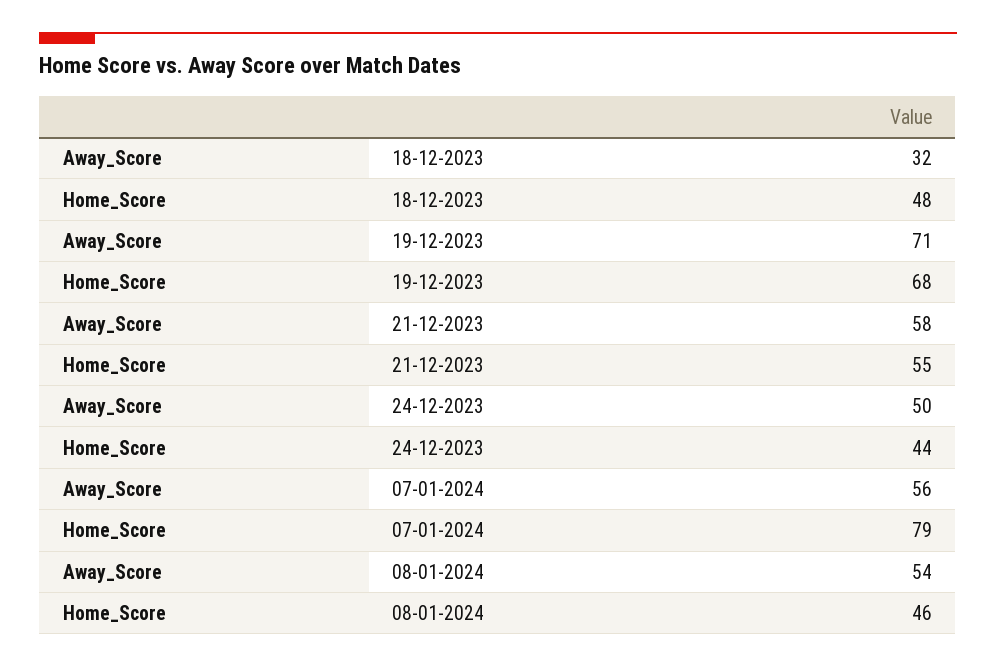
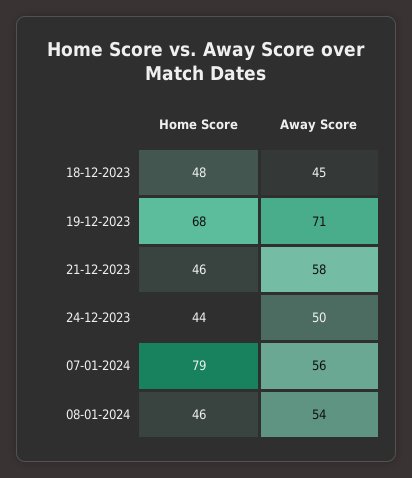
  {
    "Away_Score": {
-     "18-12-2023": 32,
+     "18-12-2023": 45,
      "19-12-2023": 71,
      "21-12-2023": 58,
      "24-12-2023": 50,
      "07-01-2024": 56,
      "08-01-2024": 54
    },
    "Home_Score": {
      "18-12-2023": 48,
      "19-12-2023": 68,
-     "21-12-2023": 55,
+     "21-12-2023": 46,
      "24-12-2023": 44,
      "07-01-2024": 79,
      "08-01-2024": 46
    }
  }

